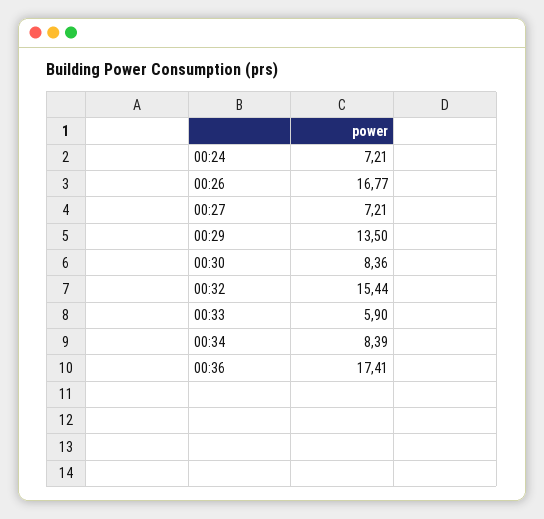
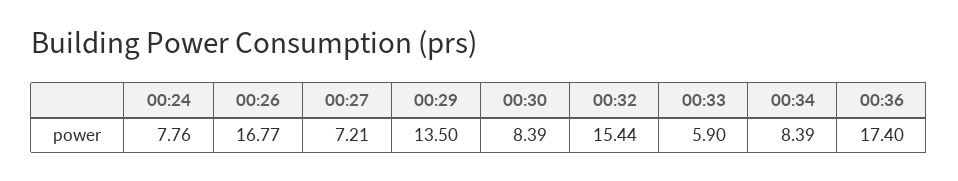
  {
-   "00:24": 7.21,
+   "00:24": 7.76,
    "00:26": 16.77,
    "00:27": 7.21,
    "00:29": 13.5,
-   "00:30": 8.36,
+   "00:30": 8.39,
    "00:32": 15.44,
    "00:33": 5.9,
    "00:34": 8.39,
-   "00:36": 17.41
+   "00:36": 17.4
  }

